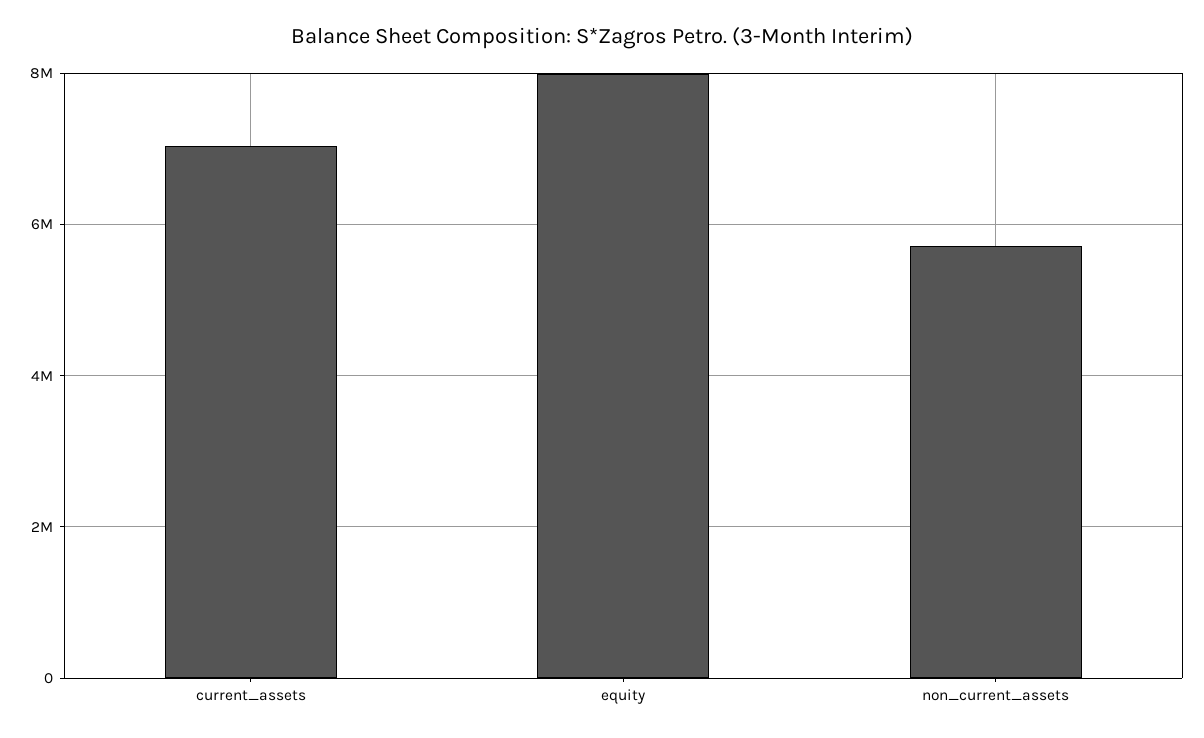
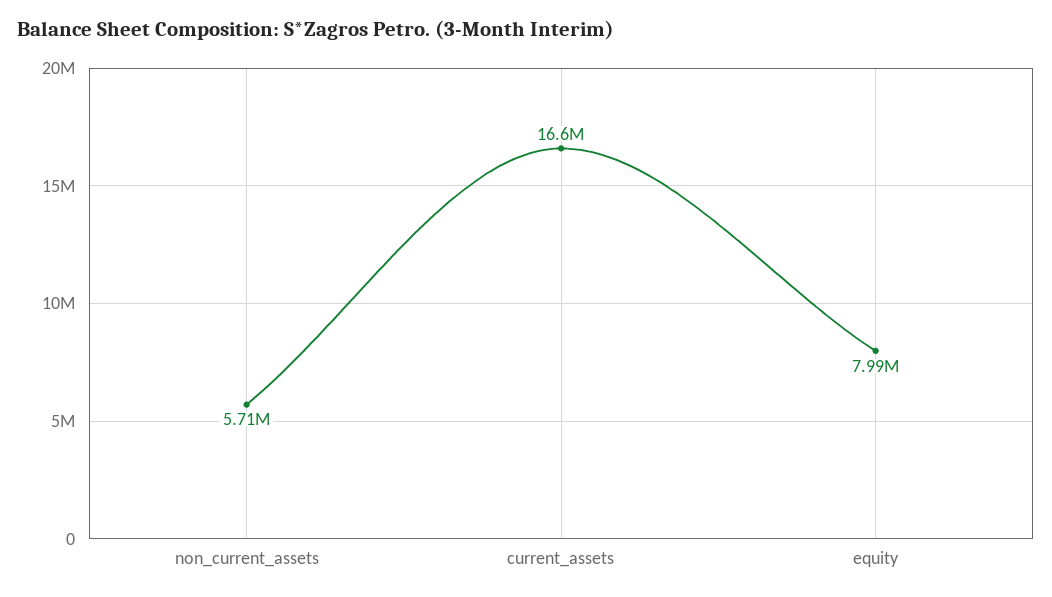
  {
-   "current_assets": 7000000,
+   "current_assets": 16600000,
    "equity": 7990000,
    "non_current_assets": 5710000
  }

